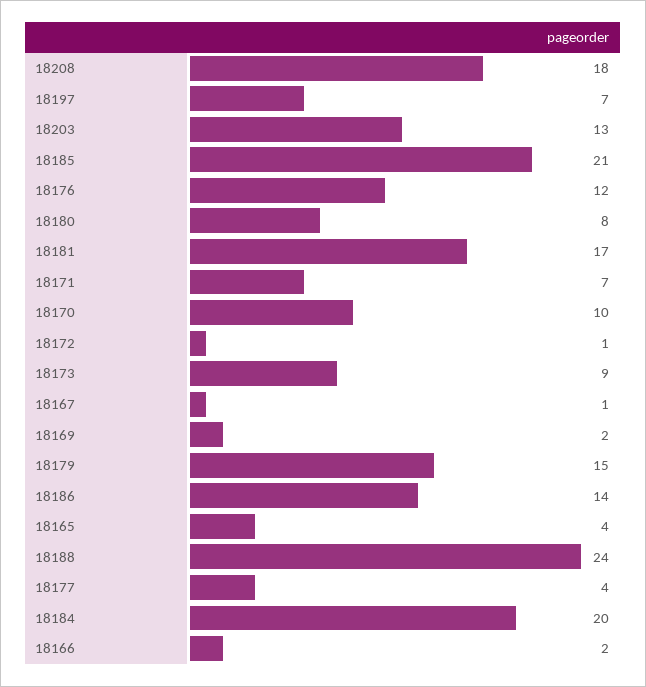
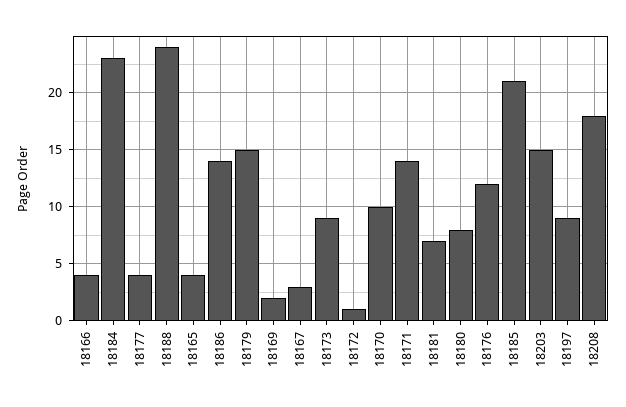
  {
    "18208": 18,
-   "18197": 7,
+   "18197": 9,
-   "18203": 13,
+   "18203": 15,
    "18185": 21,
    "18176": 12,
    "18180": 8,
-   "18181": 17,
+   "18181": 7,
-   "18171": 7,
+   "18171": 14,
    "18170": 10,
    "18172": 1,
    "18173": 9,
-   "18167": 1,
+   "18167": 3,
    "18169": 2,
    "18179": 15,
    "18186": 14,
    "18165": 4,
    "18188": 24,
    "18177": 4,
-   "18184": 20,
+   "18184": 23,
-   "18166": 2
+   "18166": 4
  }

